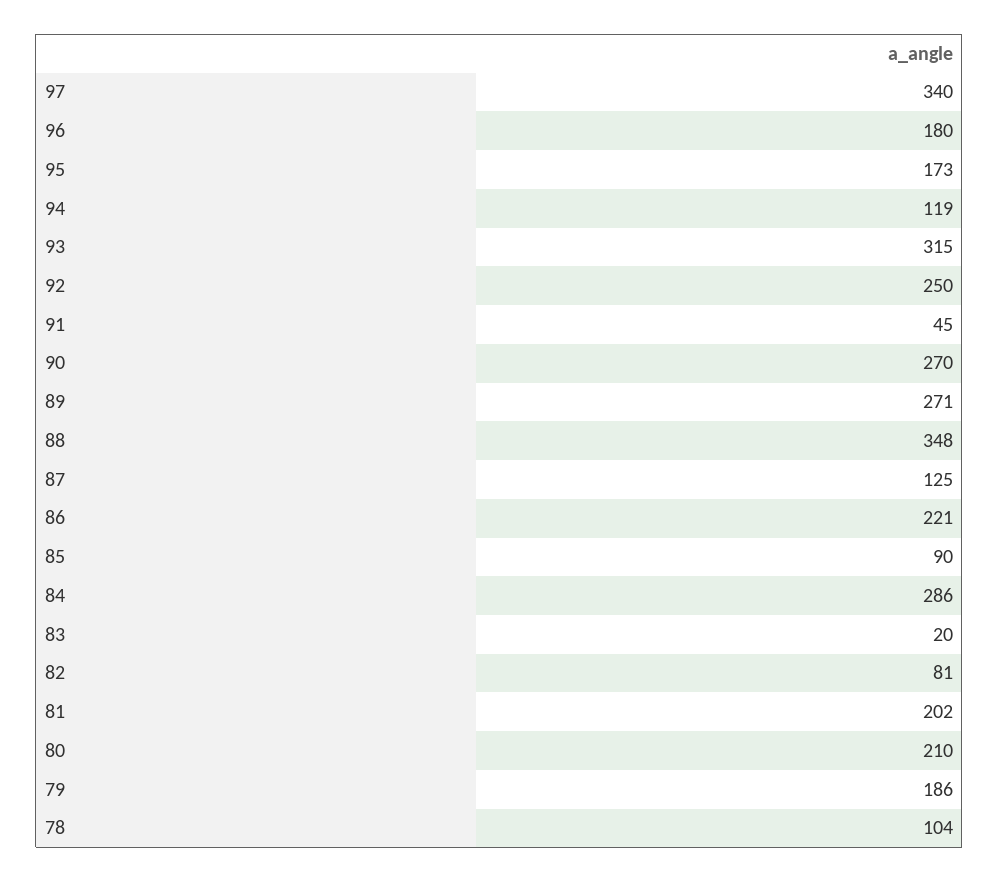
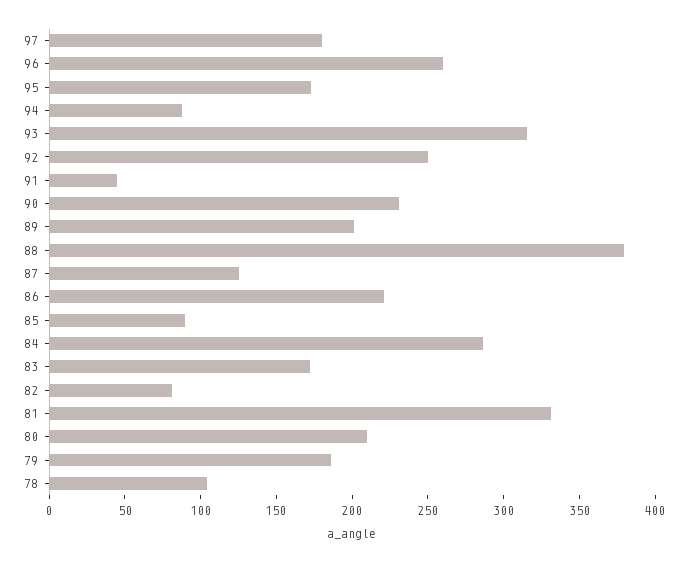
  {
-   "97": 340,
+   "97": 180,
-   "96": 180,
+   "96": 260,
    "95": 173,
-   "94": 119,
+   "94": 90,
    "93": 315,
    "92": 250,
    "91": 45,
-   "90": 270,
+   "90": 230,
-   "89": 271,
+   "89": 200,
-   "88": 348,
+   "88": 380,
    "87": 125,
    "86": 221,
    "85": 90,
    "84": 286,
-   "83": 20,
+   "83": 170,
    "82": 81,
-   "81": 202,
+   "81": 330,
    "80": 210,
    "79": 186,
    "78": 104
  }

